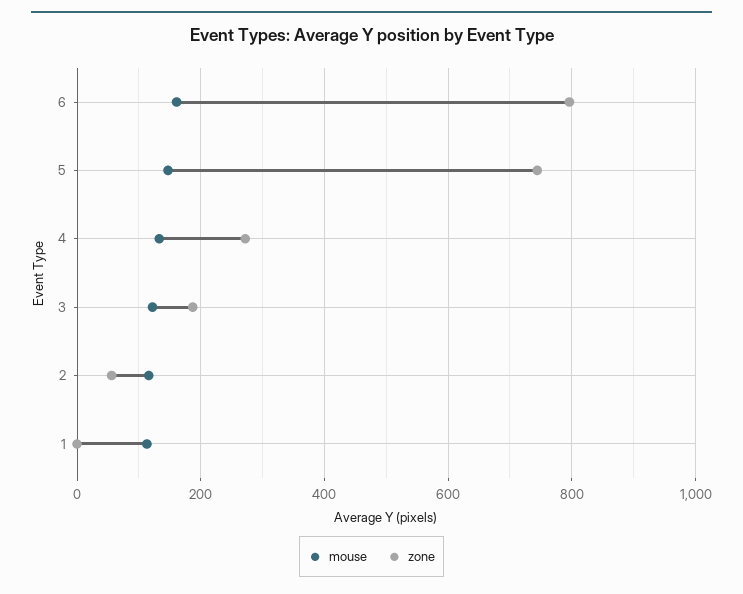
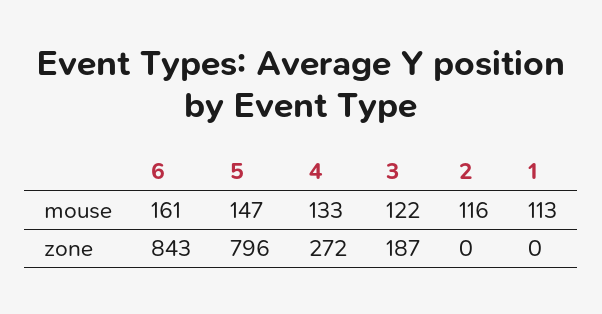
  {
    "mouse": {
      "6": 161,
      "5": 147,
      "4": 133,
      "3": 122,
      "2": 116,
      "1": 113
    },
    "zone": {
-     "6": 800,
+     "6": 843,
-     "5": 740,
+     "5": 796,
      "4": 272,
      "3": 187,
-     "2": 60,
+     "2": 0,
      "1": 0
    }
  }

